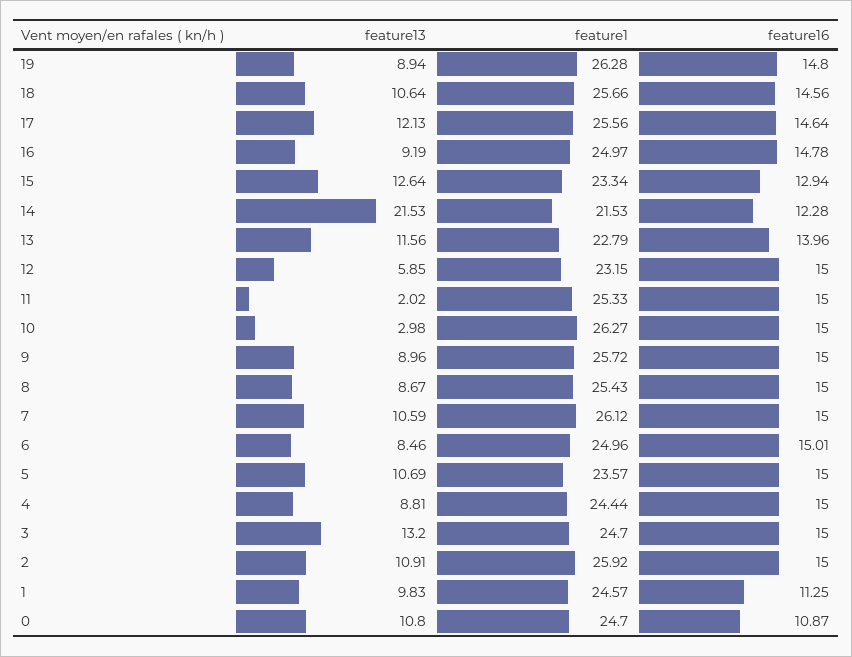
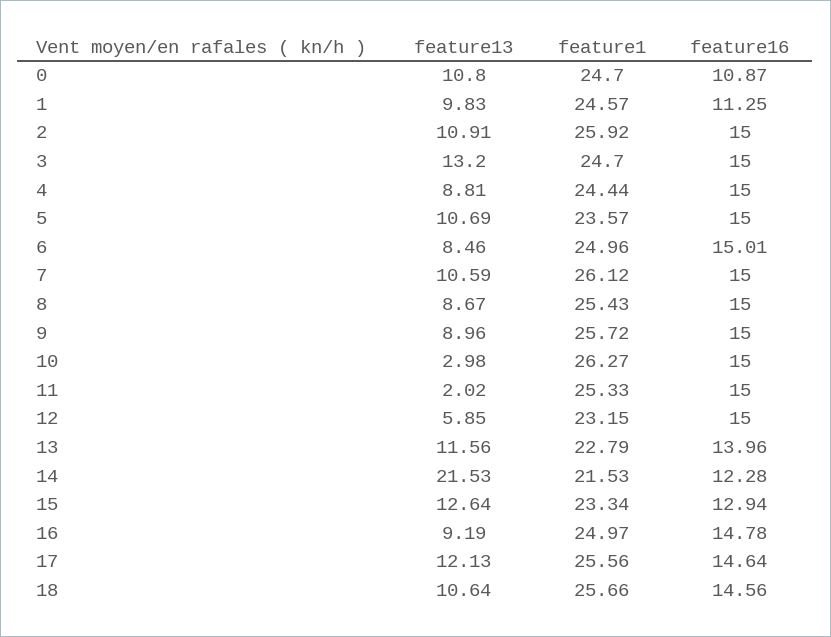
  {
    "feature13": {
-     "19": 8.94,
      "18": 10.64,
      "17": 12.13,
      "16": 9.19,
      "15": 12.64,
      "14": 21.53,
      "13": 11.56,
      "12": 5.85,
      "11": 2.02,
      "10": 2.98,
      "9": 8.96,
      "8": 8.67,
      "7": 10.59,
      "6": 8.46,
      "5": 10.69,
      "4": 8.81,
      "3": 13.2,
      "2": 10.91,
      "1": 9.83,
      "0": 10.8
    },
    "feature1": {
-     "19": 26.28,
      "18": 25.66,
      "17": 25.56,
      "16": 24.97,
      "15": 23.34,
      "14": 21.53,
      "13": 22.79,
      "12": 23.15,
      "11": 25.33,
      "10": 26.27,
      "9": 25.72,
      "8": 25.43,
      "7": 26.12,
      "6": 24.96,
      "5": 23.57,
      "4": 24.44,
      "3": 24.7,
      "2": 25.92,
      "1": 24.57,
      "0": 24.7
    },
    "feature16": {
-     "19": 14.8,
      "18": 14.56,
      "17": 14.64,
      "16": 14.78,
      "15": 12.94,
      "14": 12.28,
      "13": 13.96,
      "12": 15,
      "11": 15,
      "10": 15,
      "9": 15,
      "8": 15,
      "7": 15,
      "6": 15.01,
      "5": 15,
      "4": 15,
      "3": 15,
      "2": 15,
      "1": 11.25,
      "0": 10.87
    }
  }

